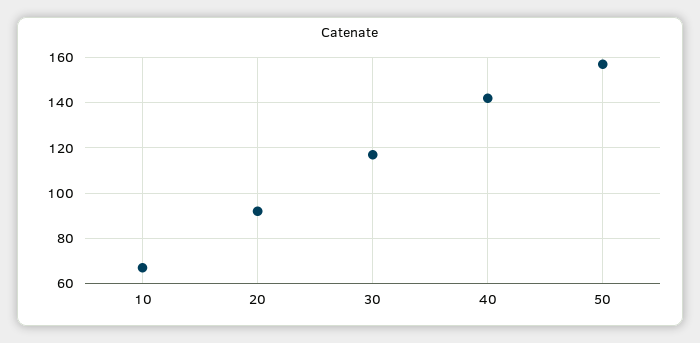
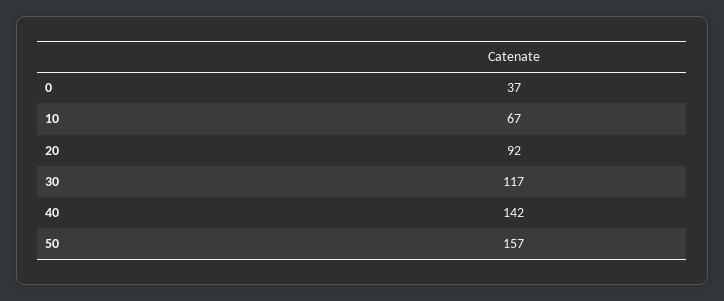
  {
    "10": 67,
    "20": 92,
    "30": 117,
    "40": 142,
-   "50": 157
+   "50": 157,
+   "0": 37
  }

